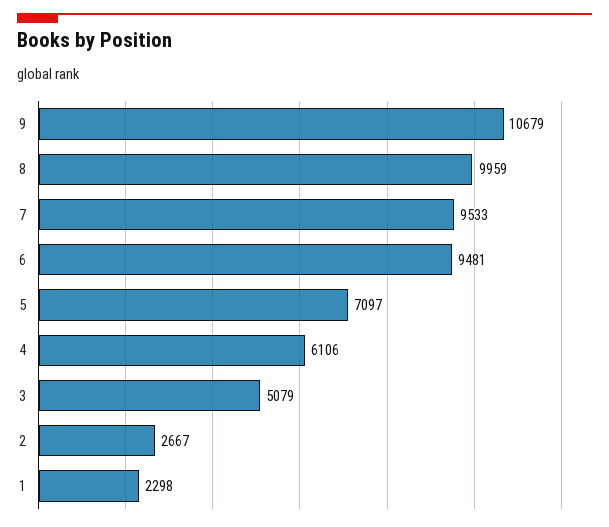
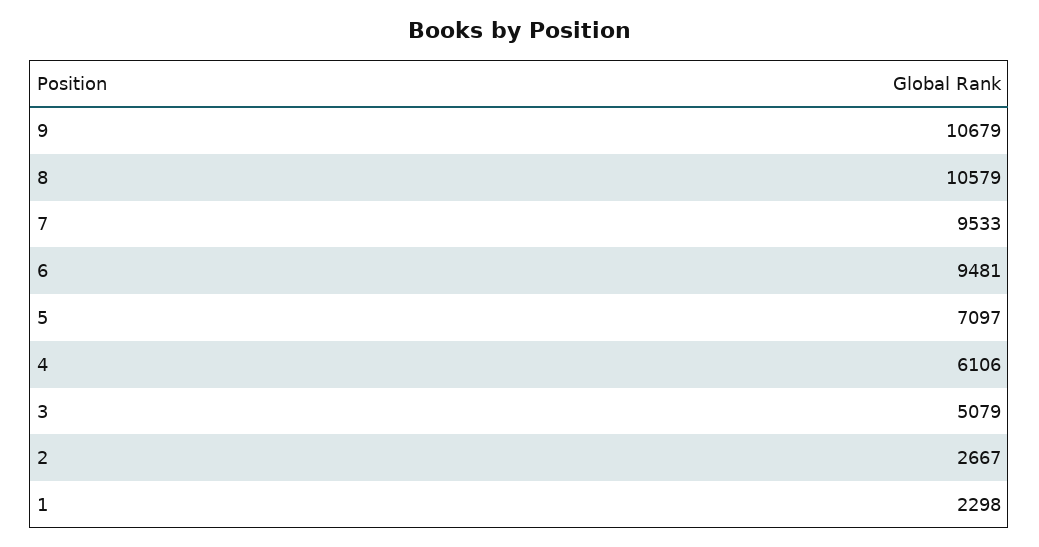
  {
    "9": 10679,
-   "8": 9959,
+   "8": 10579,
    "7": 9533,
    "6": 9481,
    "5": 7097,
    "4": 6106,
    "3": 5079,
    "2": 2667,
    "1": 2298
  }

